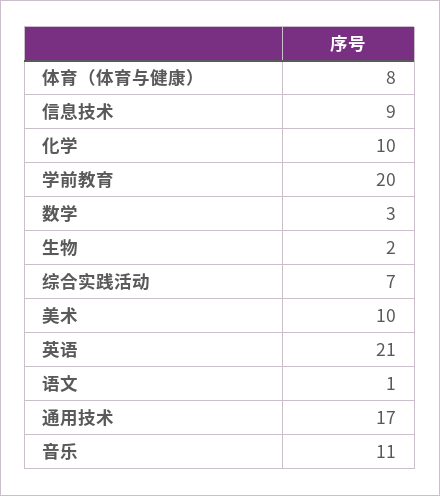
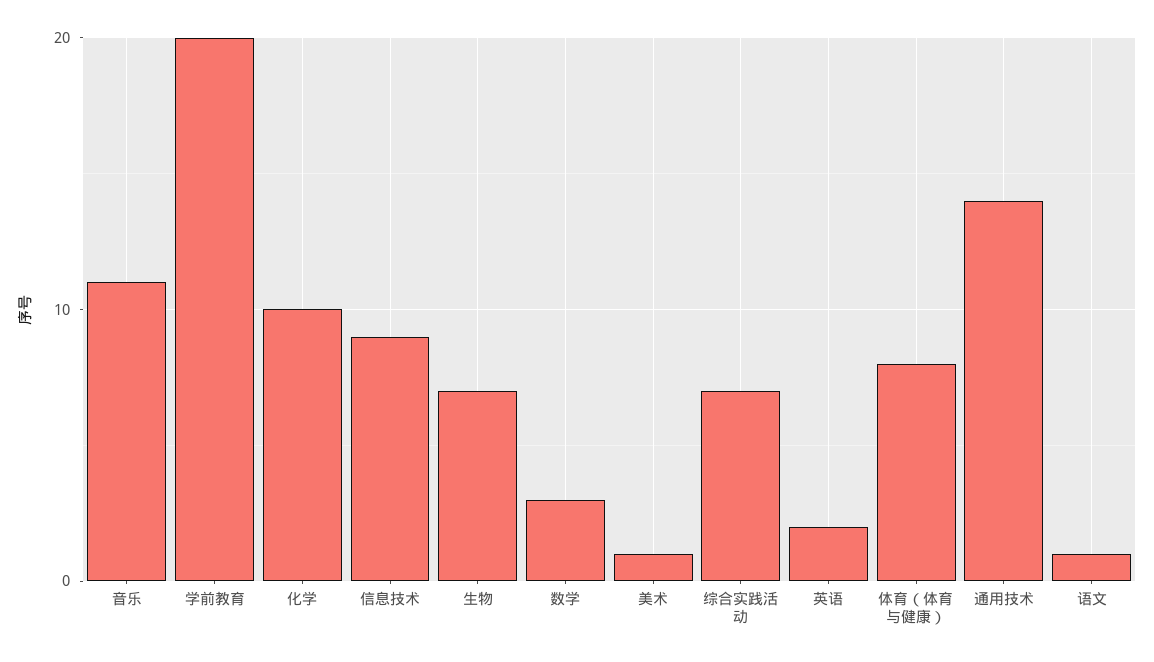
  {
    "体育（体育与健康）": 8,
    "信息技术": 9,
    "化学": 10,
    "学前教育": 20,
    "数学": 3,
-   "生物": 2,
+   "生物": 7,
    "综合实践活动": 7,
-   "美术": 10,
+   "美术": 1,
-   "英语": 21,
+   "英语": 2,
    "语文": 1,
-   "通用技术": 17,
+   "通用技术": 14,
    "音乐": 11
  }

